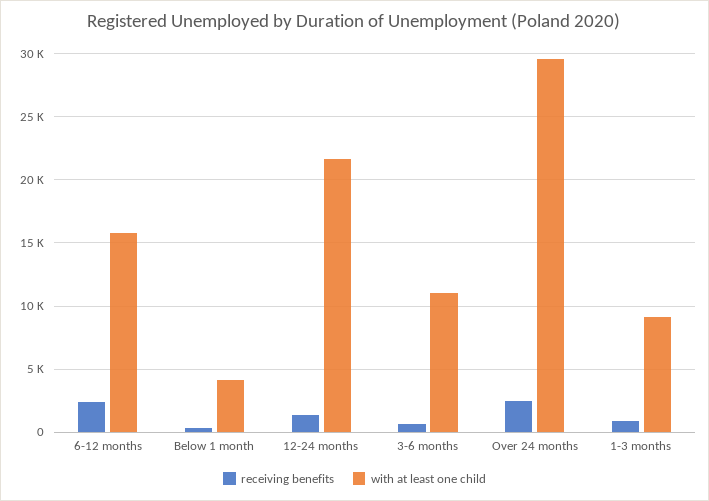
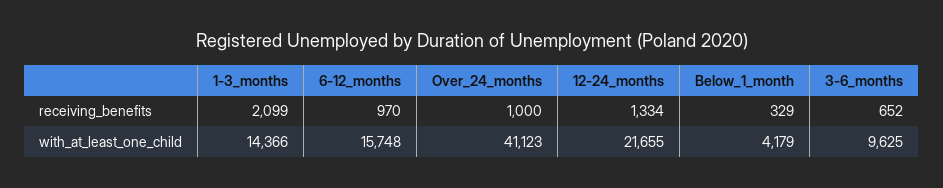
  {
    "receiving benefits": {
-     "6-12 months": 2500,
+     "6-12 months": 970,
      "Below 1 month": 329,
      "12-24 months": 1334,
      "3-6 months": 652,
-     "Over 24 months": 2500,
+     "Over 24 months": 1000,
-     "1-3 months": 1000
+     "1-3 months": 2099
    },
    "with at least one child": {
      "6-12 months": 15748,
      "Below 1 month": 4179,
      "12-24 months": 21655,
-     "3-6 months": 11000,
+     "3-6 months": 9625,
-     "Over 24 months": 29500,
+     "Over 24 months": 41123,
-     "1-3 months": 9000
+     "1-3 months": 14366
    }
  }

